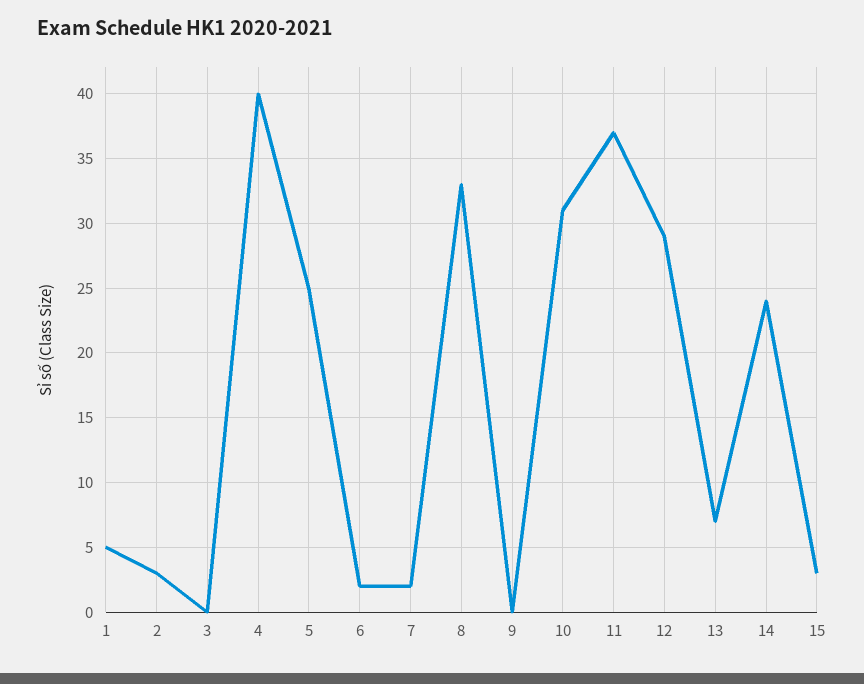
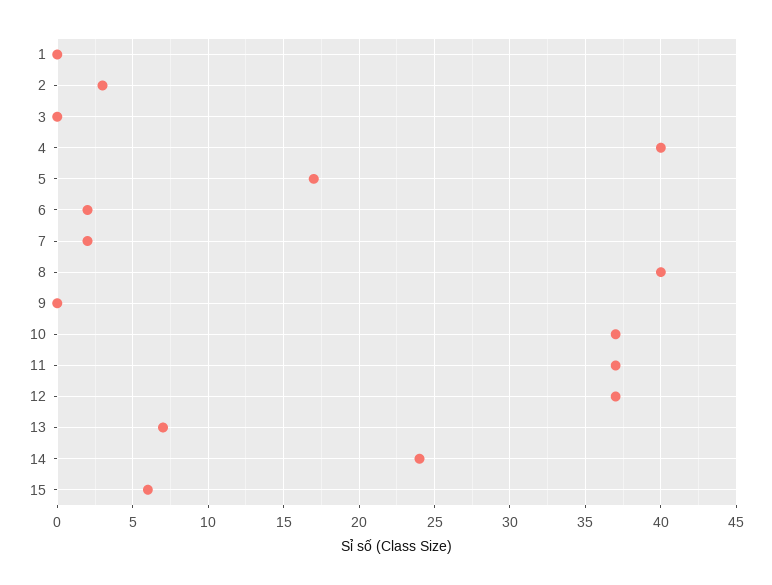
  {
-   "1": 5,
+   "1": 0,
    "2": 3,
    "3": 0,
    "4": 40,
-   "5": 25,
+   "5": 17,
    "6": 2,
    "7": 2,
-   "8": 33,
+   "8": 40,
    "9": 0,
-   "10": 31,
+   "10": 37,
    "11": 37,
-   "12": 29,
+   "12": 37,
    "13": 7,
    "14": 24,
-   "15": 3
+   "15": 6
  }

